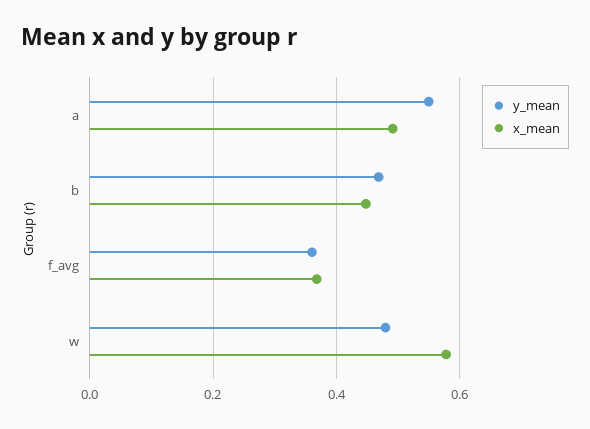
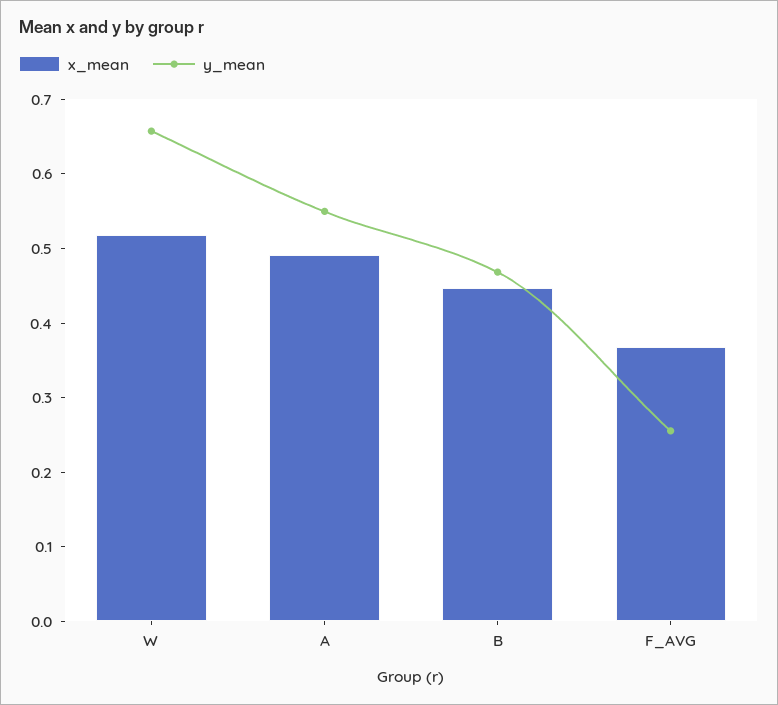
  {
    "y_mean": {
      "a": 0.54,
      "b": 0.46,
-     "f_avg": 0.36,
+     "f_avg": 0.26,
-     "w": 0.48
+     "w": 0.66
    },
    "x_mean": {
      "a": 0.5,
      "b": 0.44,
      "f_avg": 0.36,
-     "w": 0.58
+     "w": 0.52
    }
  }

